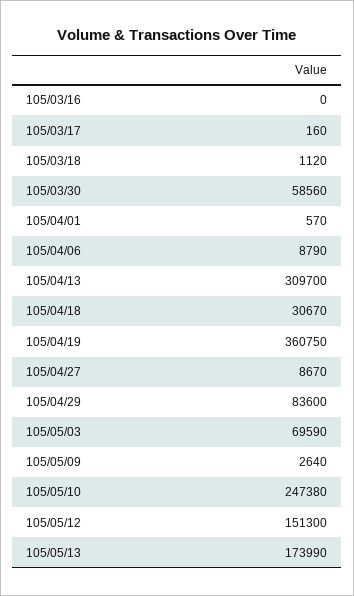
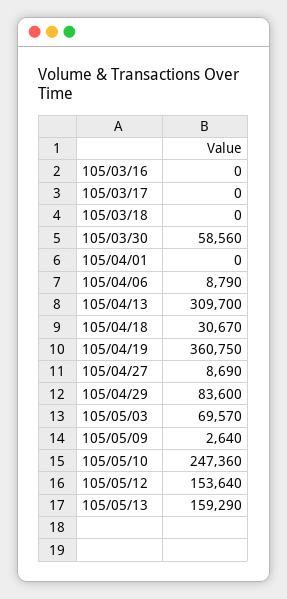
  {
    "105/03/16": 0,
-   "105/03/17": 160,
+   "105/03/17": 0,
-   "105/03/18": 1120,
+   "105/03/18": 0,
    "105/03/30": 58560,
-   "105/04/01": 570,
+   "105/04/01": 0,
    "105/04/06": 8790,
    "105/04/13": 309700,
    "105/04/18": 30670,
    "105/04/19": 360750,
-   "105/04/27": 8670,
+   "105/04/27": 8690,
    "105/04/29": 83600,
-   "105/05/03": 69590,
+   "105/05/03": 69570,
    "105/05/09": 2640,
-   "105/05/10": 247380,
+   "105/05/10": 247360,
-   "105/05/12": 151300,
+   "105/05/12": 153640,
-   "105/05/13": 173990
+   "105/05/13": 159290
  }

